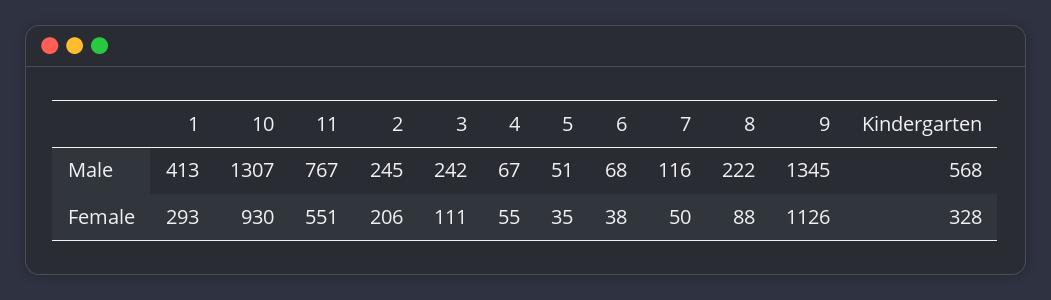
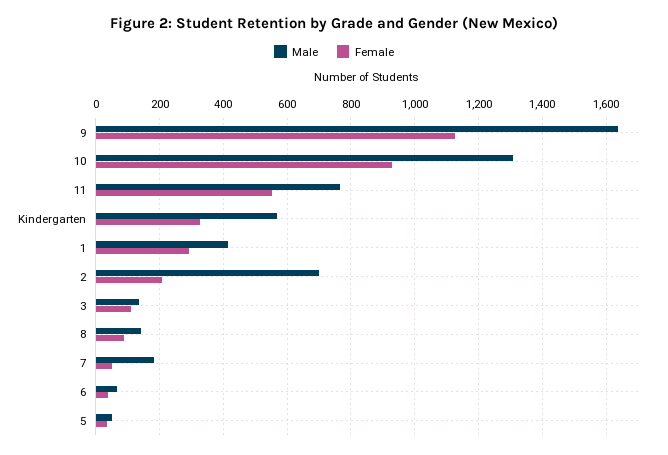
  {
    "Male": {
      "1": 413,
      "10": 1307,
      "11": 767,
-     "2": 245,
+     "2": 700,
-     "3": 242,
+     "3": 140,
-     "4": 67,
      "5": 51,
      "6": 68,
-     "7": 116,
+     "7": 180,
-     "8": 222,
+     "8": 140,
-     "9": 1345,
+     "9": 1640,
      "Kindergarten": 568
    },
    "Female": {
      "1": 293,
      "10": 930,
      "11": 551,
      "2": 206,
      "3": 111,
-     "4": 55,
      "5": 35,
      "6": 38,
      "7": 50,
      "8": 88,
      "9": 1126,
      "Kindergarten": 328
    }
  }

